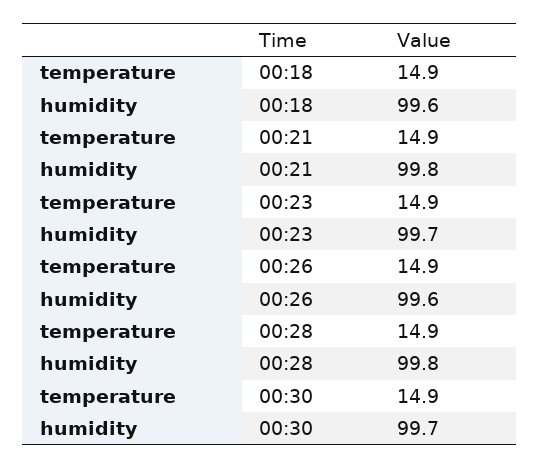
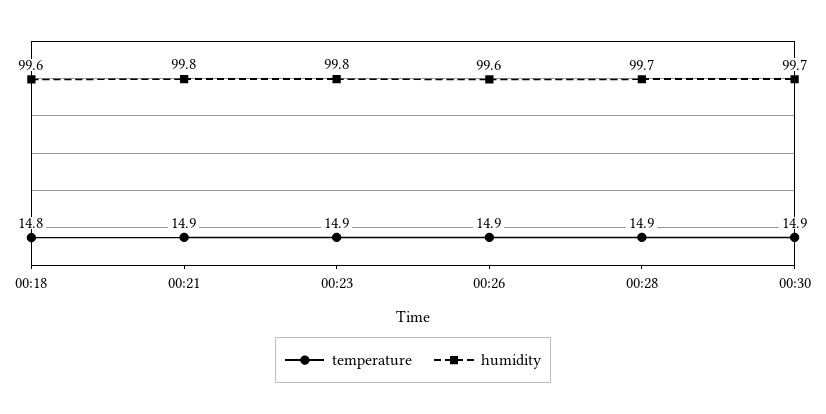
  {
    "temperature": {
-     "00:18": 14.9,
+     "00:18": 14.8,
      "00:21": 14.9,
      "00:23": 14.9,
      "00:26": 14.9,
      "00:28": 14.9,
      "00:30": 14.9
    },
    "humidity": {
      "00:18": 99.6,
      "00:21": 99.8,
-     "00:23": 99.7,
+     "00:23": 99.8,
      "00:26": 99.6,
-     "00:28": 99.8,
+     "00:28": 99.7,
      "00:30": 99.7
    }
  }

